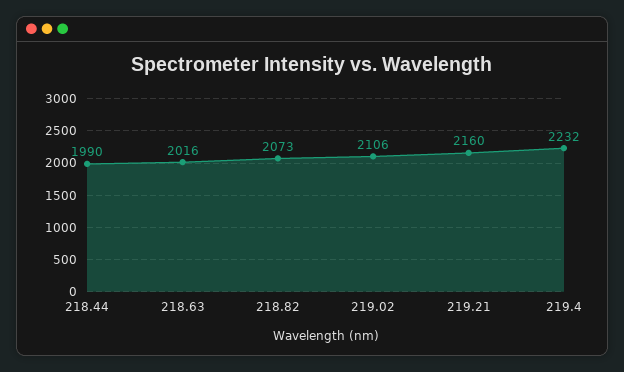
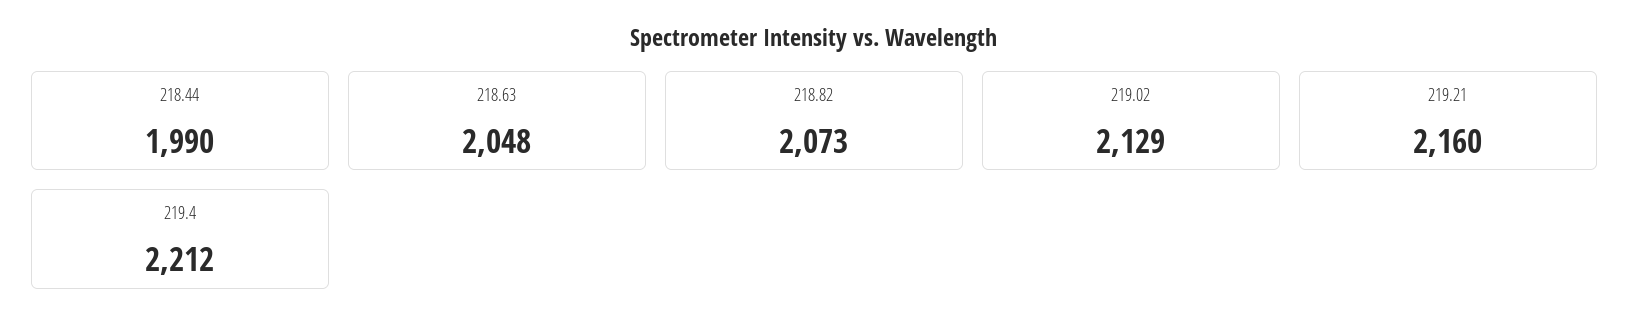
  {
    "218.44": 1990,
-   "218.63": 2016,
+   "218.63": 2048,
    "218.82": 2073,
-   "219.02": 2106,
+   "219.02": 2129,
    "219.21": 2160,
-   "219.4": 2232
+   "219.4": 2212
  }

